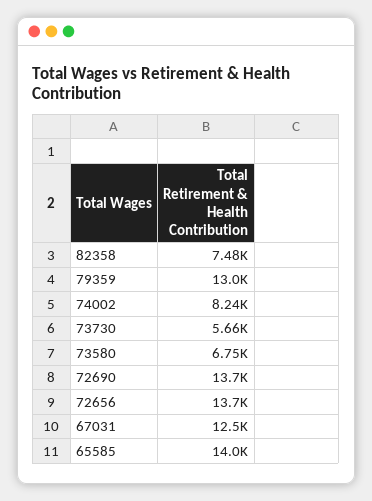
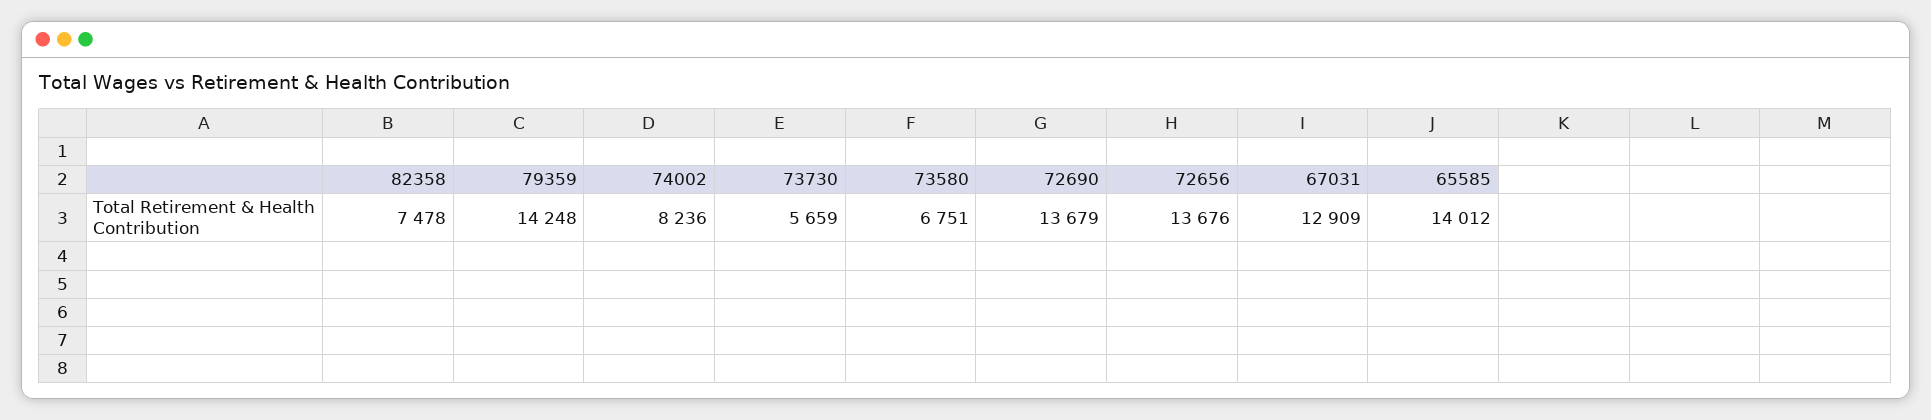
  {
    "82358": 7478,
-   "79359": 13000,
+   "79359": 14248,
    "74002": 8236,
    "73730": 5659,
    "73580": 6751,
    "72690": 13679,
    "72656": 13676,
-   "67031": 12500,
+   "67031": 12909,
    "65585": 14012
  }

